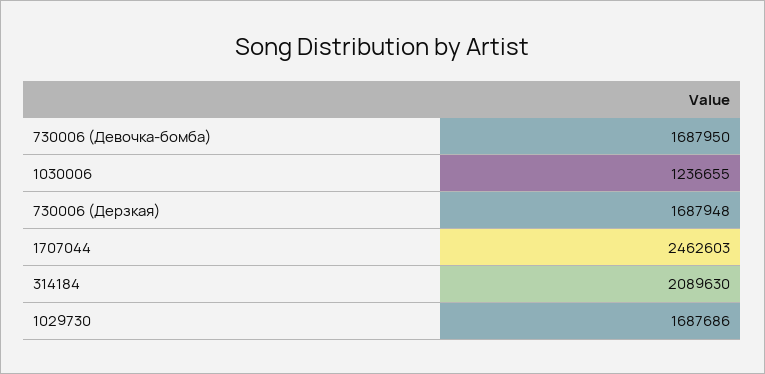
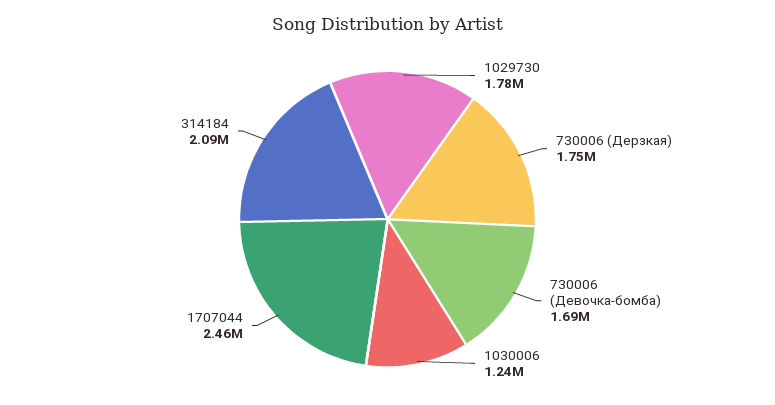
  {
    "730006 (Девочка-бомба)": 1687950,
    "1030006": 1236655,
-   "730006 (Дерзкая)": 1687948,
+   "730006 (Дерзкая)": 1750000,
    "1707044": 2462603,
    "314184": 2089630,
-   "1029730": 1687686
+   "1029730": 1780000
  }

